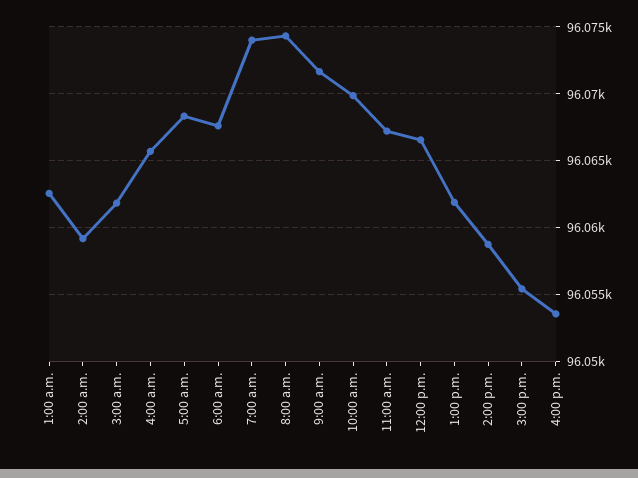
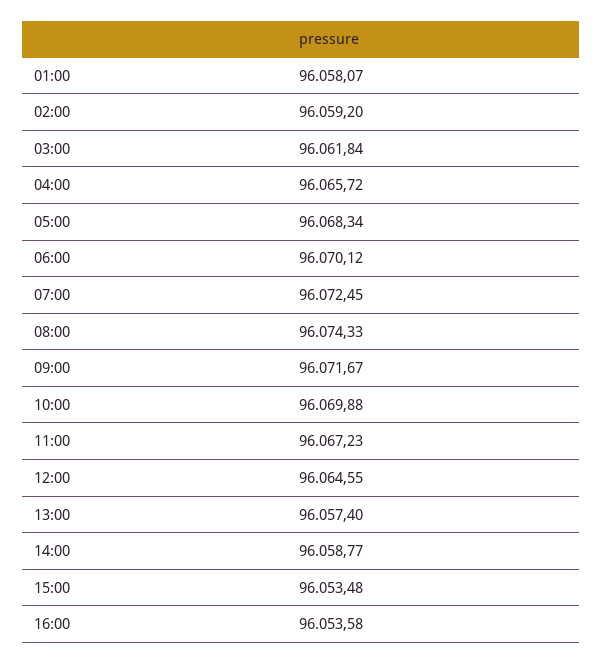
  {
-   "1:00 a.m.": 96062.5,
+   "1:00 a.m.": 96058.07,
    "2:00 a.m.": 96059.2,
    "3:00 a.m.": 96061.84,
    "4:00 a.m.": 96065.72,
    "5:00 a.m.": 96068.34,
-   "6:00 a.m.": 96067.5,
+   "6:00 a.m.": 96070.12,
-   "7:00 a.m.": 96074,
+   "7:00 a.m.": 96072.45,
    "8:00 a.m.": 96074.33,
    "9:00 a.m.": 96071.67,
    "10:00 a.m.": 96069.88,
    "11:00 a.m.": 96067.23,
-   "12:00 p.m.": 96066.5,
+   "12:00 p.m.": 96064.55,
-   "1:00 p.m.": 96062,
+   "1:00 p.m.": 96057.4,
    "2:00 p.m.": 96058.77,
-   "3:00 p.m.": 96055.5,
+   "3:00 p.m.": 96053.48,
    "4:00 p.m.": 96053.58
  }

